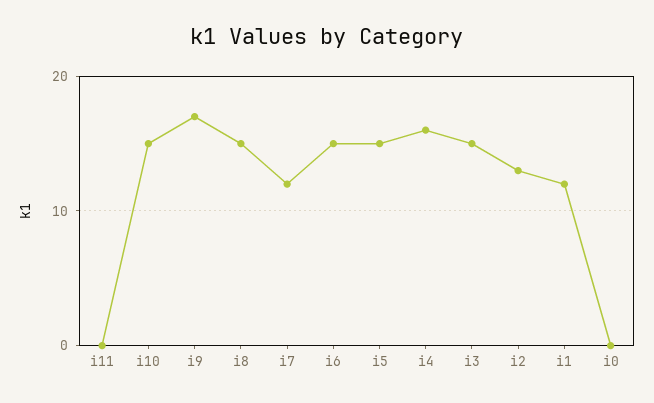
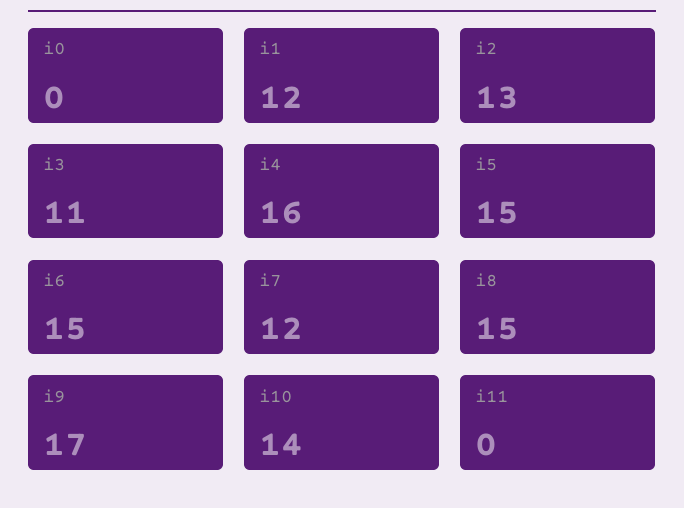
  {
    "i11": 0,
-   "i10": 15,
+   "i10": 14,
    "i9": 17,
    "i8": 15,
    "i7": 12,
    "i6": 15,
    "i5": 15,
    "i4": 16,
-   "i3": 15,
+   "i3": 11,
    "i2": 13,
    "i1": 12,
    "i0": 0
  }

